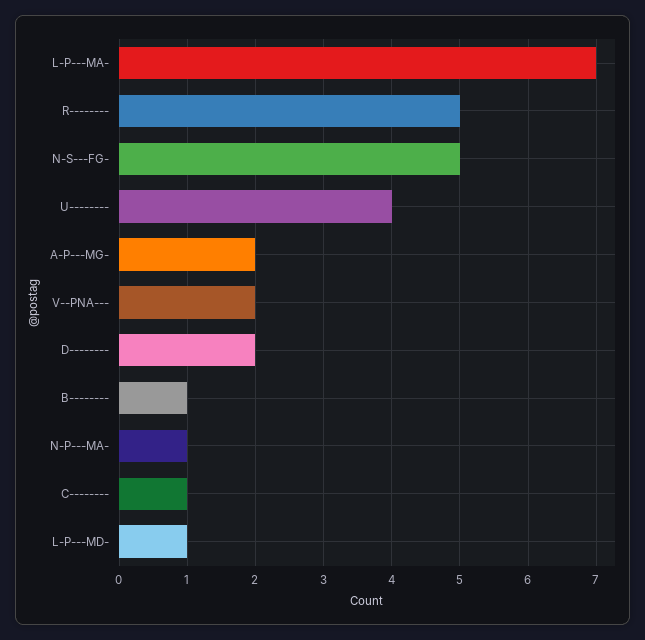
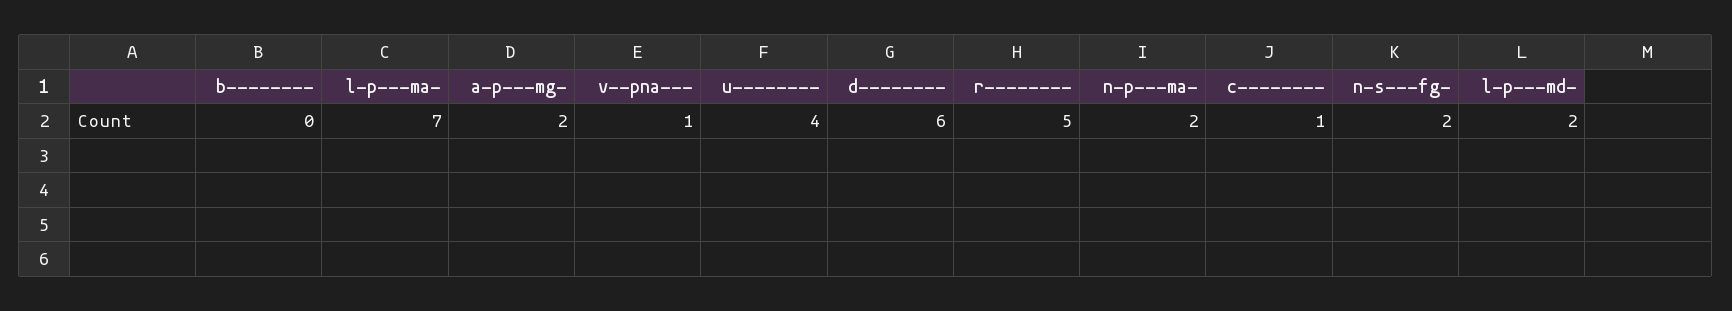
  {
    "L-P---MA-": 7,
    "R--------": 5,
-   "N-S---FG-": 5,
+   "N-S---FG-": 2,
    "U--------": 4,
    "A-P---MG-": 2,
-   "V--PNA---": 2,
+   "V--PNA---": 1,
-   "D--------": 2,
+   "D--------": 6,
-   "B--------": 1,
+   "B--------": 0,
-   "N-P---MA-": 1,
+   "N-P---MA-": 2,
    "C--------": 1,
-   "L-P---MD-": 1
+   "L-P---MD-": 2
  }

